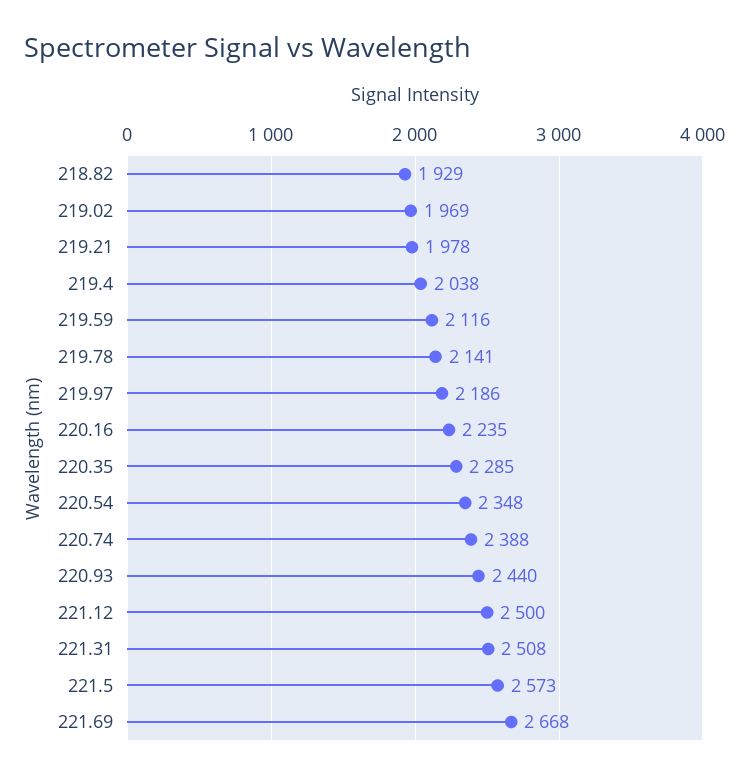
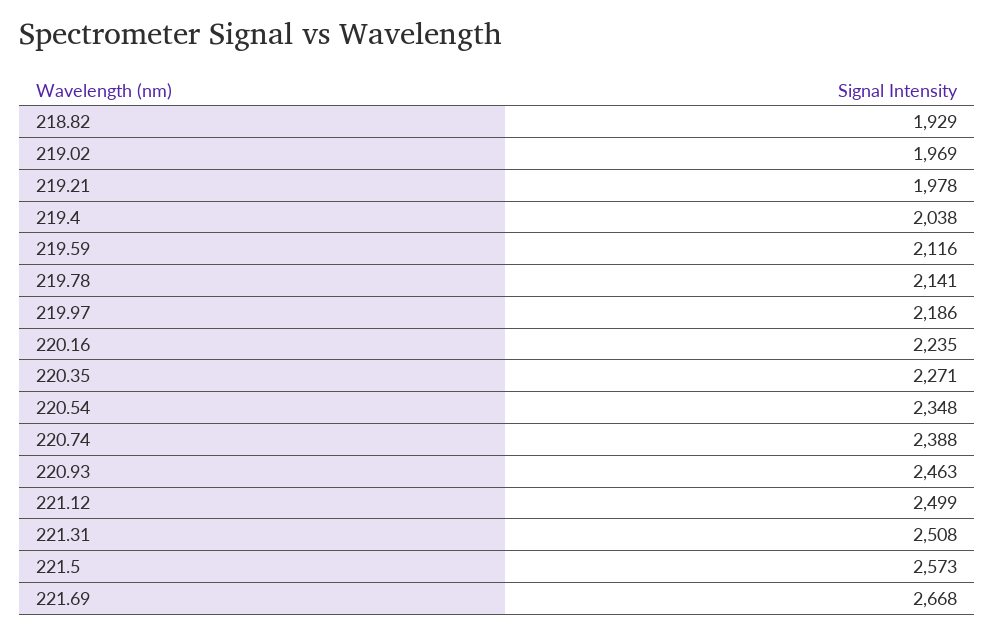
  {
    "218.82": 1929,
    "219.02": 1969,
    "219.21": 1978,
    "219.4": 2038,
    "219.59": 2116,
    "219.78": 2141,
    "219.97": 2186,
    "220.16": 2235,
-   "220.35": 2285,
+   "220.35": 2271,
    "220.54": 2348,
    "220.74": 2388,
-   "220.93": 2440,
+   "220.93": 2463,
-   "221.12": 2500,
+   "221.12": 2499,
    "221.31": 2508,
    "221.5": 2573,
    "221.69": 2668
  }

